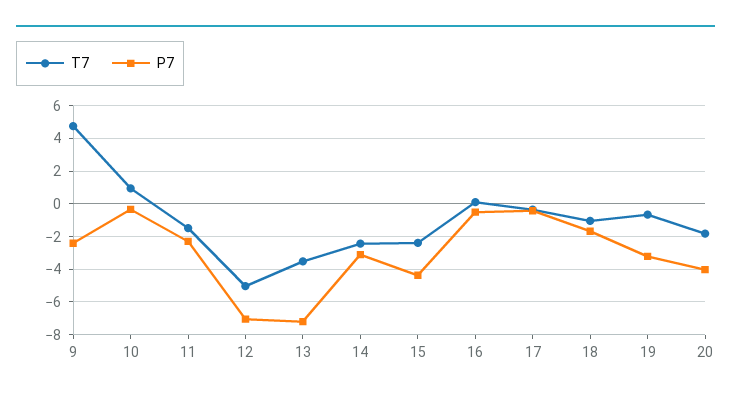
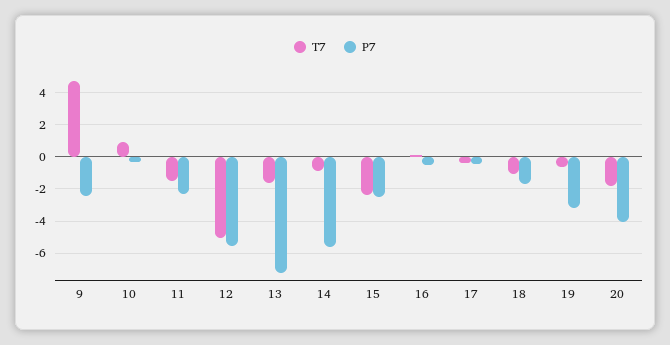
  {
    "T7": {
      "9": 5,
      "10": 1,
      "11": -1.5,
      "12": -5,
-     "13": -3.5,
+     "13": -1.5,
-     "14": -2.5,
+     "14": -1,
      "15": -2.5,
      "16": 0,
      "17": -0.5,
      "18": -1,
      "19": -0.5,
      "20": -2
    },
    "P7": {
      "9": -2.5,
      "10": -0.5,
      "11": -2.5,
-     "12": -7,
+     "12": -5.5,
      "13": -7,
-     "14": -3,
+     "14": -5.5,
-     "15": -4.5,
+     "15": -2.5,
      "16": -0.5,
      "17": -0.5,
      "18": -1.5,
      "19": -3,
      "20": -4
    }
  }

